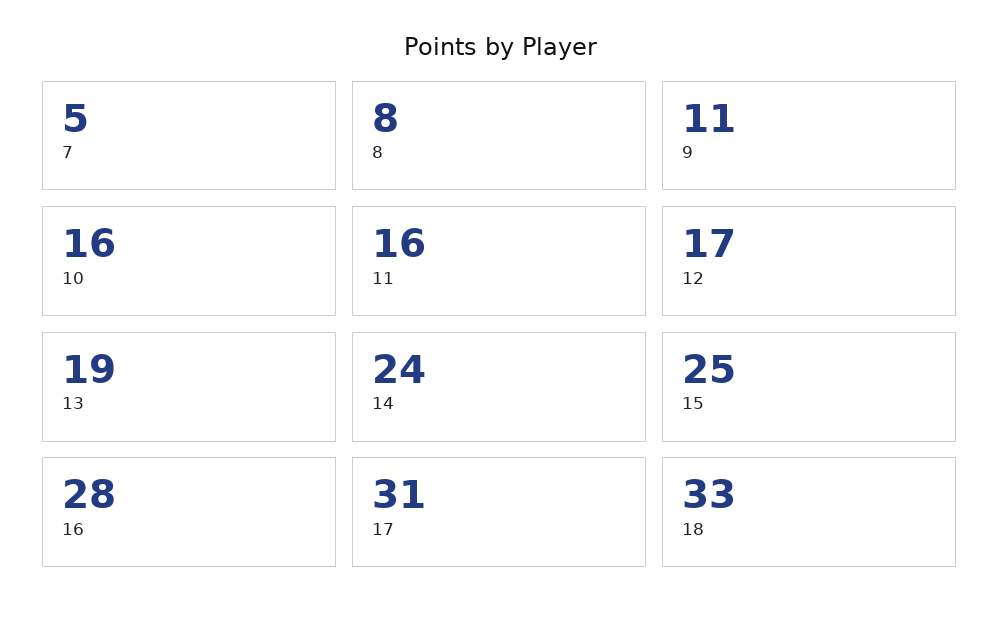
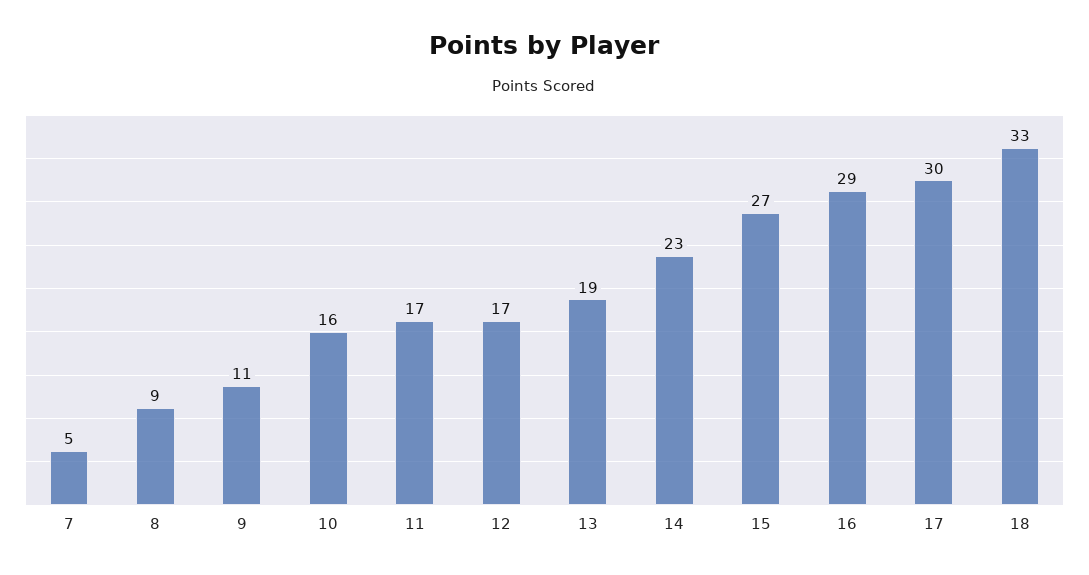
  {
    "7": 5,
-   "8": 8,
+   "8": 9,
    "9": 11,
    "10": 16,
-   "11": 16,
+   "11": 17,
    "12": 17,
    "13": 19,
-   "14": 24,
+   "14": 23,
-   "15": 25,
+   "15": 27,
-   "16": 28,
+   "16": 29,
-   "17": 31,
+   "17": 30,
    "18": 33
  }

